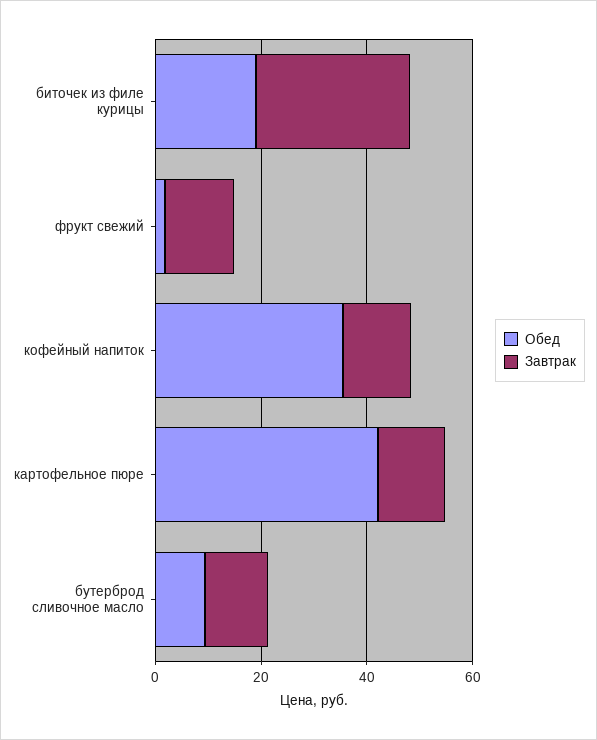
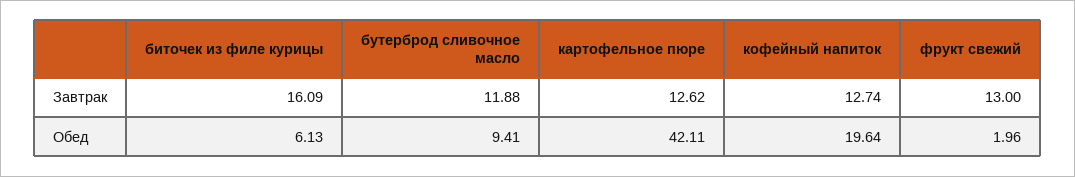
  {
    "Обед": {
-     "биточек из филе курицы": 20,
+     "биточек из филе курицы": 6.13,
      "фрукт свежий": 1.96,
-     "кофейный напиток": 35,
+     "кофейный напиток": 19.64,
      "картофельное пюре": 42.11,
      "бутерброд сливочное масло": 9.41
    },
    "Завтрак": {
-     "биточек из филе курицы": 30,
+     "биточек из филе курицы": 16.09,
      "фрукт свежий": 13,
      "кофейный напиток": 12.74,
      "картофельное пюре": 12.62,
      "бутерброд сливочное масло": 11.88
    }
  }

